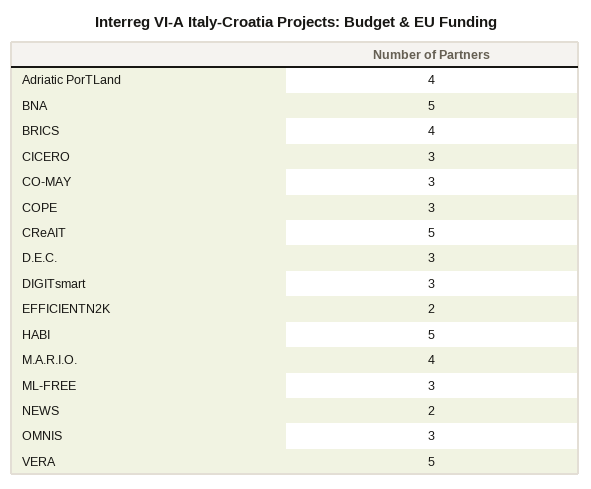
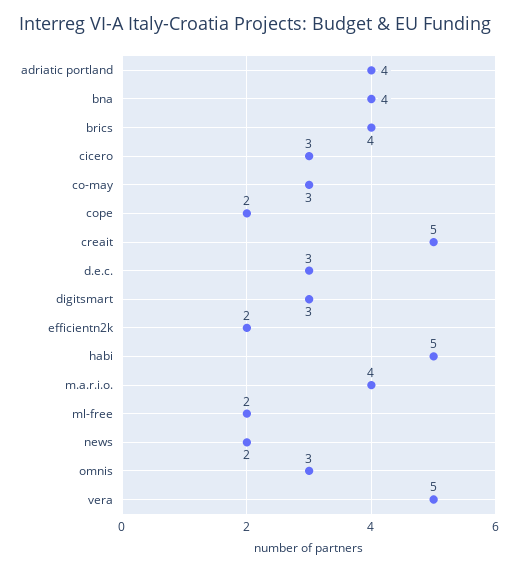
  {
    "Adriatic PorTLand": 4,
-   "BNA": 5,
+   "BNA": 4,
    "BRICS": 4,
    "CICERO": 3,
    "CO-MAY": 3,
-   "COPE": 3,
+   "COPE": 2,
    "CReAIT": 5,
    "D.E.C.": 3,
    "DIGITsmart": 3,
    "EFFICIENTN2K": 2,
    "HABI": 5,
    "M.A.R.I.O.": 4,
-   "ML-FREE": 3,
+   "ML-FREE": 2,
    "NEWS": 2,
    "OMNIS": 3,
    "VERA": 5
  }

